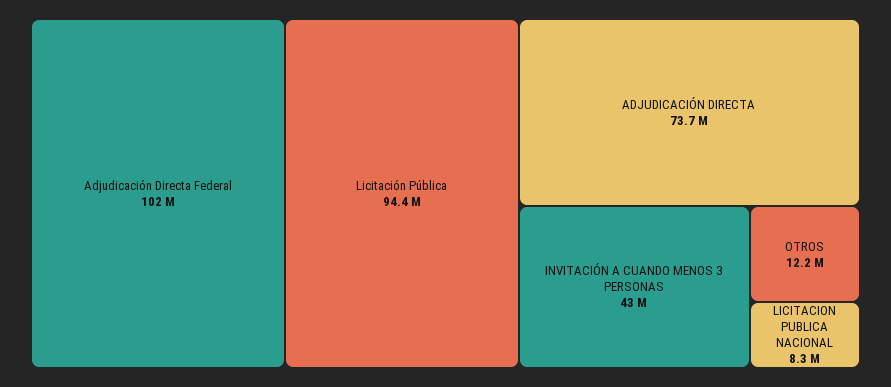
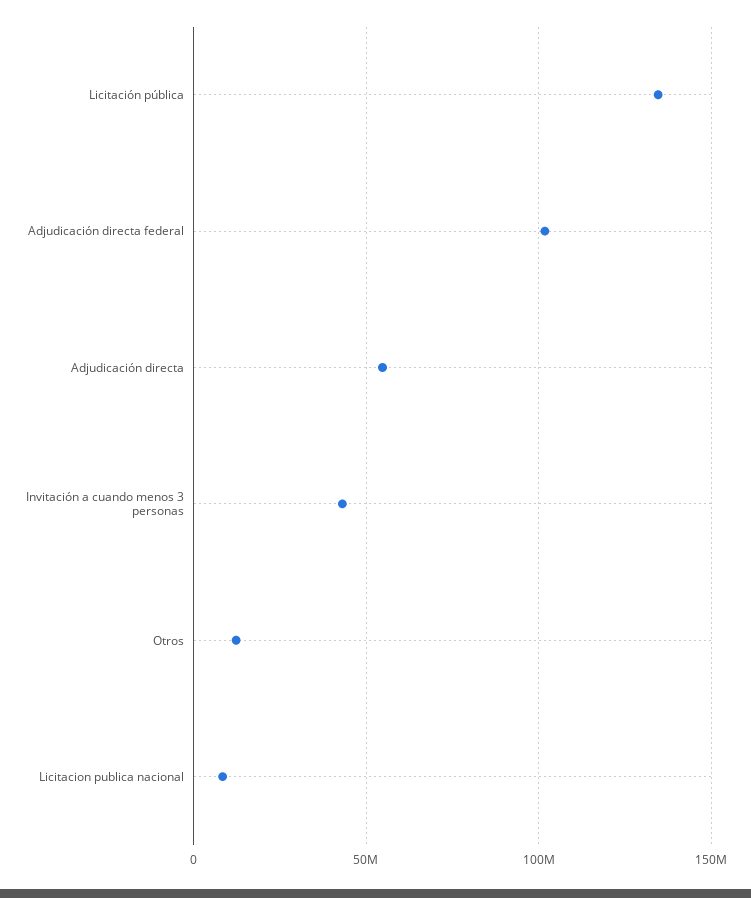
  {
    "Adjudicación Directa Federal": 102000000,
-   "Licitación Pública": 94400000,
+   "Licitación Pública": 135000000,
-   "ADJUDICACIÓN DIRECTA": 73700000,
+   "ADJUDICACIÓN DIRECTA": 55000000,
    "INVITACIÓN A CUANDO MENOS 3 PERSONAS": 43000000,
    "OTROS": 12200000,
    "LICITACION PUBLICA NACIONAL": 8300000
  }

